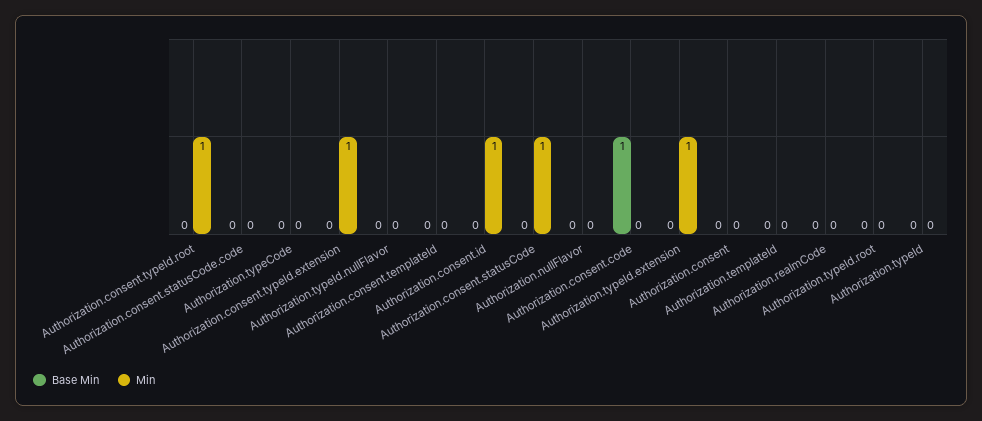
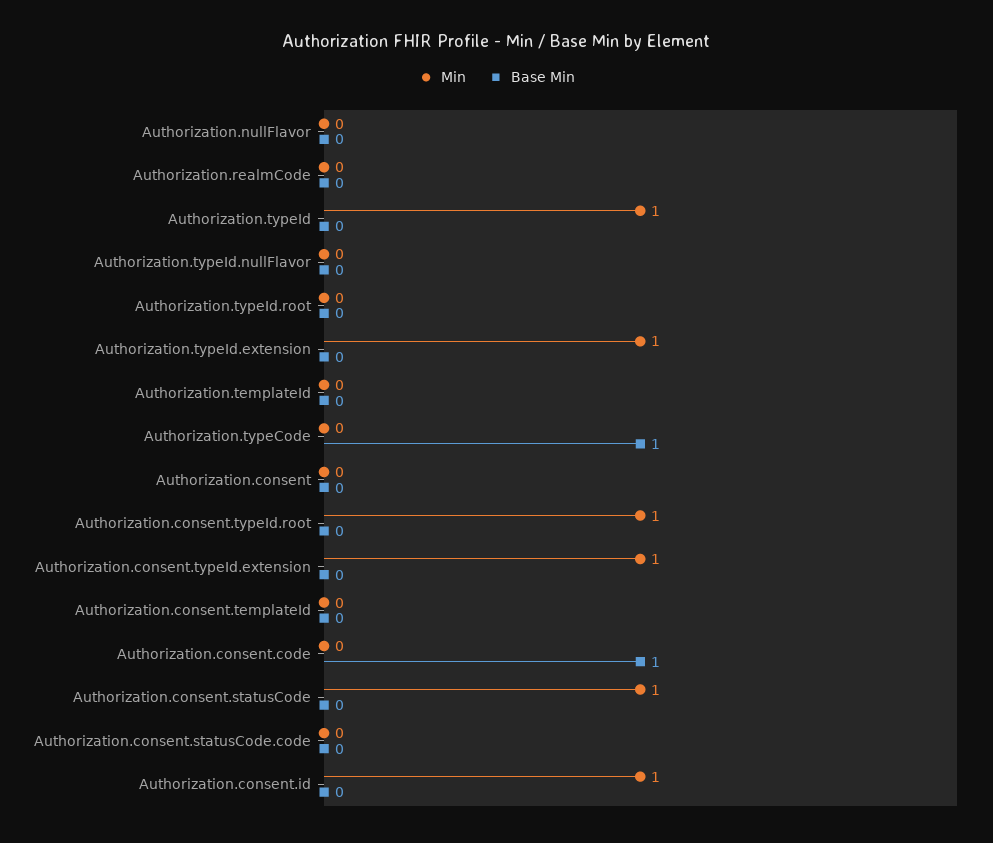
  {
    "Base Min": {
      "Authorization.consent.typeId.root": 0,
      "Authorization.consent.statusCode.code": 0,
-     "Authorization.typeCode": 0,
+     "Authorization.typeCode": 1,
      "Authorization.consent.typeId.extension": 0,
      "Authorization.typeId.nullFlavor": 0,
      "Authorization.consent.templateId": 0,
      "Authorization.consent.id": 0,
      "Authorization.consent.statusCode": 0,
      "Authorization.nullFlavor": 0,
      "Authorization.consent.code": 1,
      "Authorization.typeId.extension": 0,
      "Authorization.consent": 0,
      "Authorization.templateId": 0,
      "Authorization.realmCode": 0,
      "Authorization.typeId.root": 0,
      "Authorization.typeId": 0
    },
    "Min": {
      "Authorization.consent.typeId.root": 1,
      "Authorization.consent.statusCode.code": 0,
      "Authorization.typeCode": 0,
      "Authorization.consent.typeId.extension": 1,
      "Authorization.typeId.nullFlavor": 0,
      "Authorization.consent.templateId": 0,
      "Authorization.consent.id": 1,
      "Authorization.consent.statusCode": 1,
      "Authorization.nullFlavor": 0,
      "Authorization.consent.code": 0,
      "Authorization.typeId.extension": 1,
      "Authorization.consent": 0,
      "Authorization.templateId": 0,
      "Authorization.realmCode": 0,
      "Authorization.typeId.root": 0,
-     "Authorization.typeId": 0
+     "Authorization.typeId": 1
    }
  }

